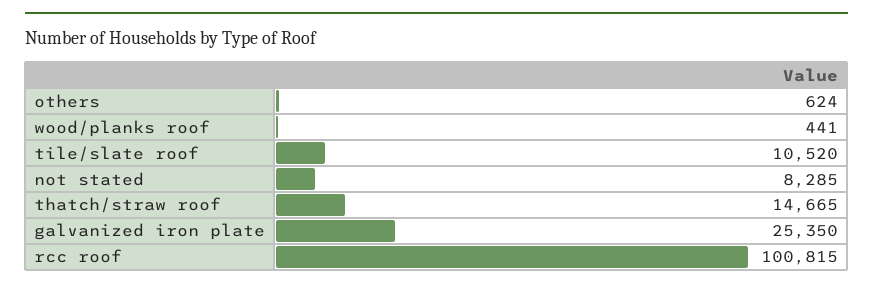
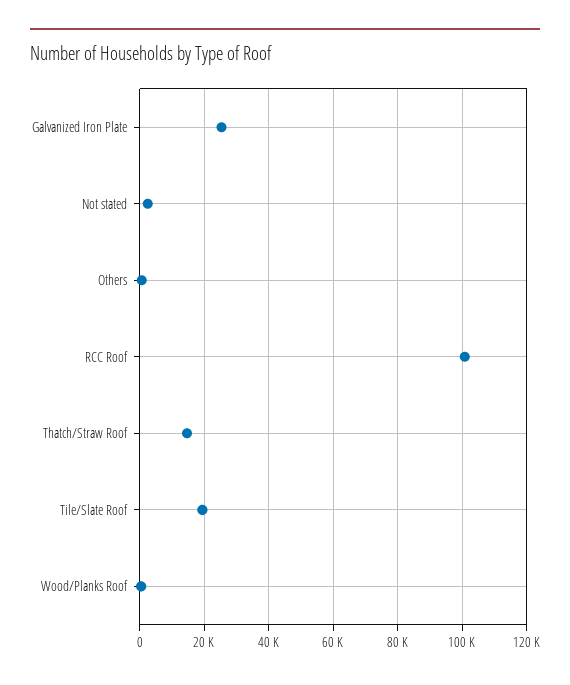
  {
    "others": 624,
    "wood/planks roof": 441,
-   "tile/slate roof": 10520,
+   "tile/slate roof": 20000,
-   "not stated": 8285,
+   "not stated": 2000,
    "thatch/straw roof": 14665,
    "galvanized iron plate": 25350,
    "rcc roof": 100815
  }

